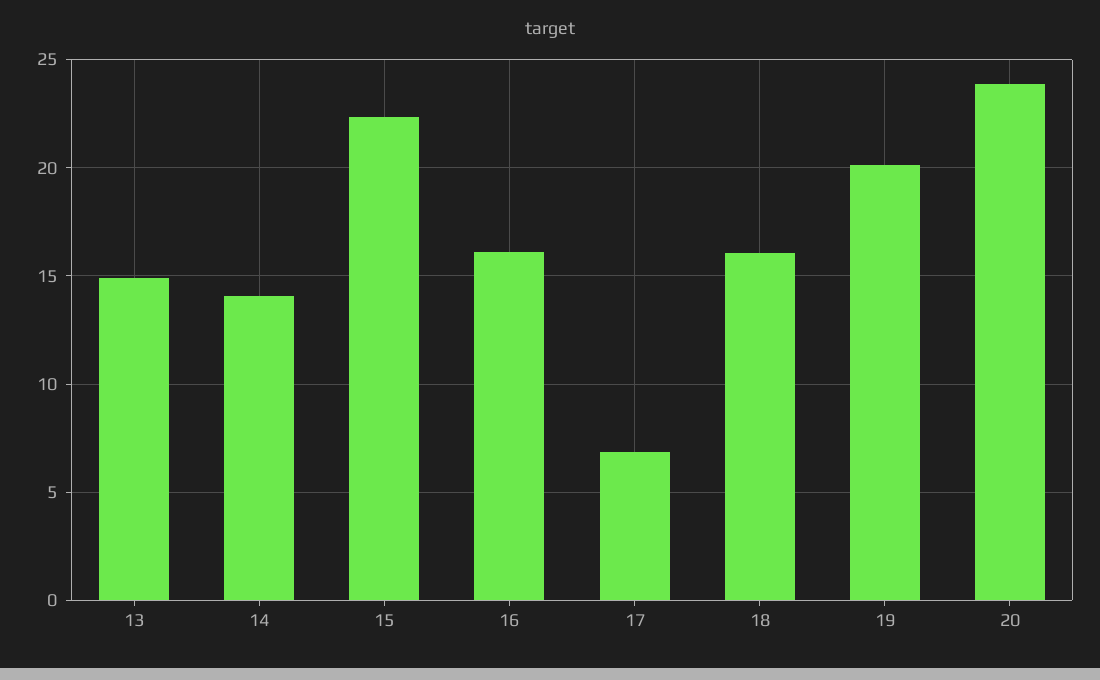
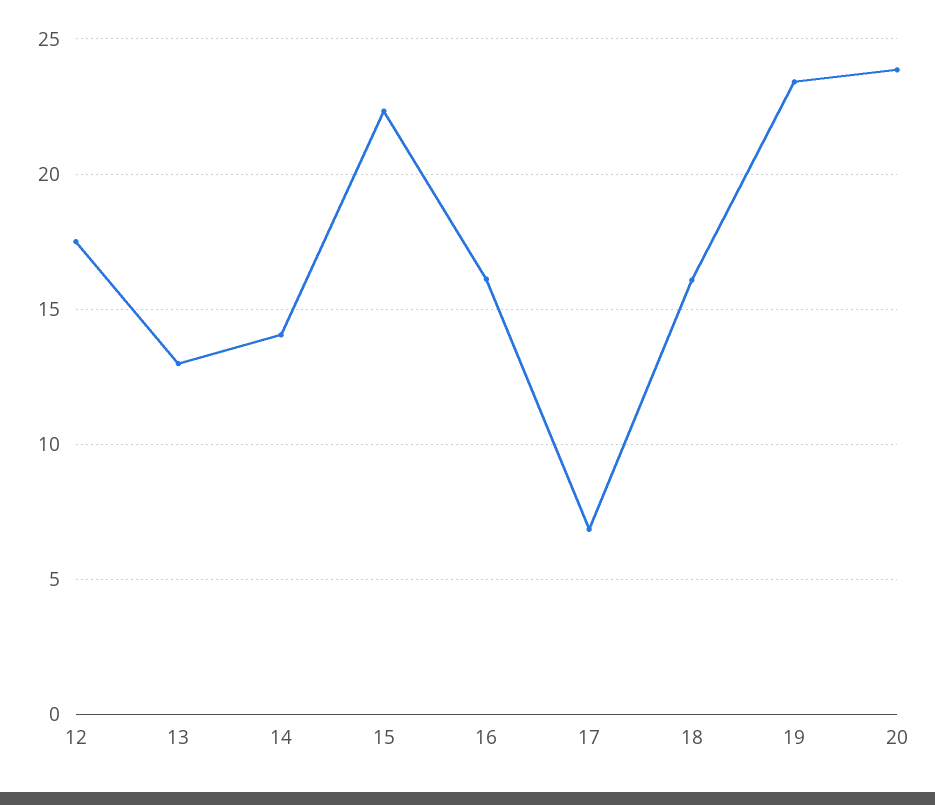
  {
-   "13": 15,
+   "13": 13,
    "14": 14,
    "15": 22.5,
    "16": 16,
    "17": 7,
    "18": 16,
-   "19": 20,
+   "19": 23.5,
-   "20": 24
+   "20": 24,
+   "12": 17.5
  }

